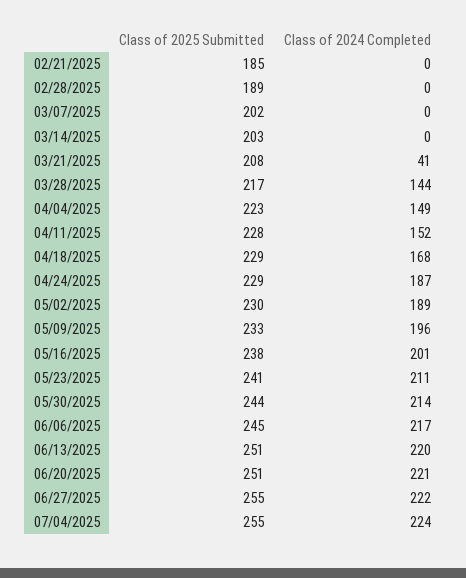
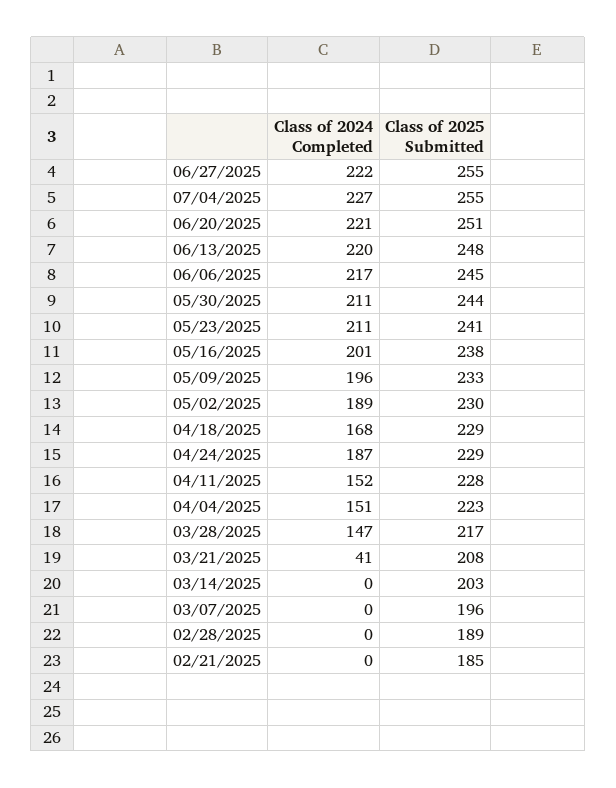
  {
    "Class of 2025 Submitted": {
      "02/21/2025": 185,
      "02/28/2025": 189,
-     "03/07/2025": 202,
+     "03/07/2025": 196,
      "03/14/2025": 203,
      "03/21/2025": 208,
      "03/28/2025": 217,
      "04/04/2025": 223,
      "04/11/2025": 228,
      "04/18/2025": 229,
      "04/24/2025": 229,
      "05/02/2025": 230,
      "05/09/2025": 233,
      "05/16/2025": 238,
      "05/23/2025": 241,
      "05/30/2025": 244,
      "06/06/2025": 245,
-     "06/13/2025": 251,
+     "06/13/2025": 248,
      "06/20/2025": 251,
      "06/27/2025": 255,
      "07/04/2025": 255
    },
    "Class of 2024 Completed": {
      "02/21/2025": 0,
      "02/28/2025": 0,
      "03/07/2025": 0,
      "03/14/2025": 0,
      "03/21/2025": 41,
-     "03/28/2025": 144,
+     "03/28/2025": 147,
-     "04/04/2025": 149,
+     "04/04/2025": 151,
      "04/11/2025": 152,
      "04/18/2025": 168,
      "04/24/2025": 187,
      "05/02/2025": 189,
      "05/09/2025": 196,
      "05/16/2025": 201,
      "05/23/2025": 211,
-     "05/30/2025": 214,
+     "05/30/2025": 211,
      "06/06/2025": 217,
      "06/13/2025": 220,
      "06/20/2025": 221,
      "06/27/2025": 222,
-     "07/04/2025": 224
+     "07/04/2025": 227
    }
  }

